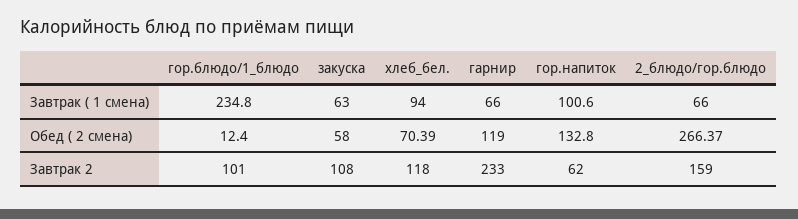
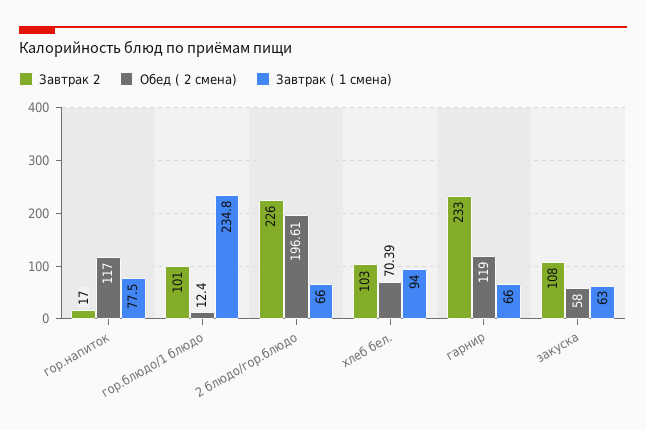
  {
    "Завтрак ( 1 смена)": {
      "гор.блюдо/1_блюдо": 234.8,
      "закуска": 63,
      "хлеб_бел.": 94,
      "гарнир": 66,
-     "гор.напиток": 100.6,
+     "гор.напиток": 77.5,
      "2_блюдо/гор.блюдо": 66
    },
    "Обед ( 2 смена)": {
      "гор.блюдо/1_блюдо": 12.4,
      "закуска": 58,
      "хлеб_бел.": 70.39,
      "гарнир": 119,
-     "гор.напиток": 132.8,
+     "гор.напиток": 117,
-     "2_блюдо/гор.блюдо": 266.37
+     "2_блюдо/гор.блюдо": 196.61
    },
    "Завтрак 2": {
      "гор.блюдо/1_блюдо": 101,
      "закуска": 108,
-     "хлеб_бел.": 118,
+     "хлеб_бел.": 103,
      "гарнир": 233,
-     "гор.напиток": 62,
+     "гор.напиток": 17,
-     "2_блюдо/гор.блюдо": 159
+     "2_блюдо/гор.блюдо": 226
    }
  }

